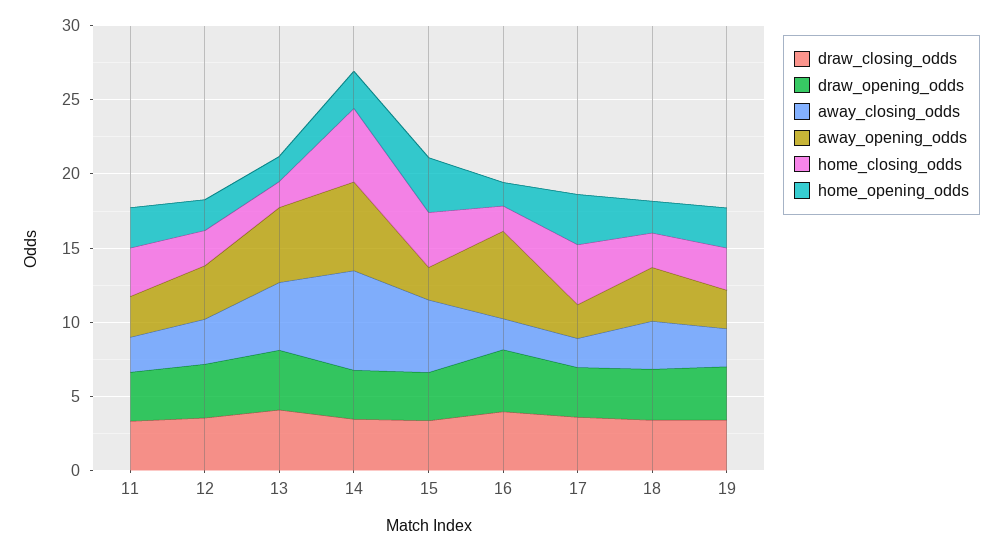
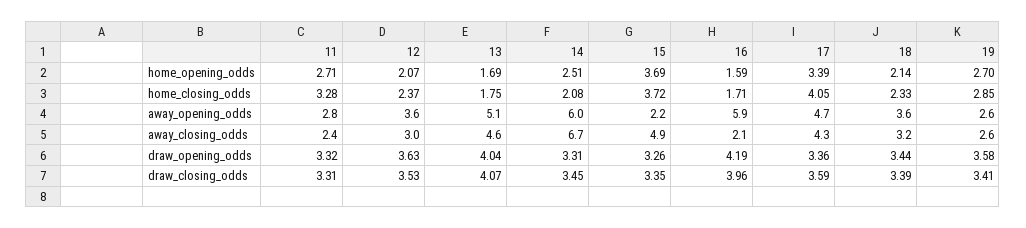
  {
    "draw_closing_odds": {
      "11": 3.31,
      "12": 3.53,
      "13": 4.07,
      "14": 3.45,
      "15": 3.35,
      "16": 3.96,
      "17": 3.59,
      "18": 3.39,
      "19": 3.41
    },
    "draw_opening_odds": {
      "11": 3.32,
      "12": 3.63,
      "13": 4.04,
      "14": 3.31,
      "15": 3.26,
      "16": 4.19,
      "17": 3.36,
      "18": 3.44,
      "19": 3.58
    },
    "away_closing_odds": {
      "11": 2.4,
      "12": 3,
      "13": 4.6,
      "14": 6.7,
      "15": 4.9,
      "16": 2.1,
-     "17": 2,
+     "17": 4.3,
      "18": 3.2,
      "19": 2.6
    },
    "away_opening_odds": {
      "11": 2.8,
      "12": 3.6,
      "13": 5.1,
      "14": 6,
      "15": 2.2,
      "16": 5.9,
-     "17": 2,
+     "17": 4.7,
      "18": 3.6,
      "19": 2.6
    },
    "home_closing_odds": {
      "11": 3.28,
      "12": 2.37,
      "13": 1.75,
-     "14": 5,
+     "14": 2.08,
      "15": 3.72,
      "16": 1.71,
      "17": 4.05,
      "18": 2.33,
      "19": 2.85
    },
    "home_opening_odds": {
      "11": 2.71,
      "12": 2.07,
      "13": 1.69,
      "14": 2.51,
      "15": 3.69,
      "16": 1.59,
      "17": 3.39,
      "18": 2.14,
      "19": 2.7
    }
  }

